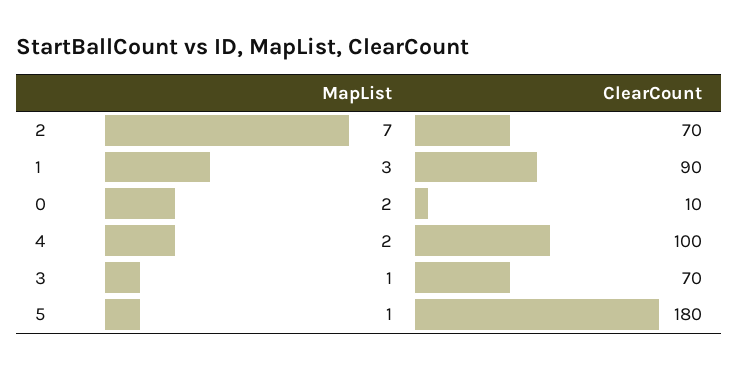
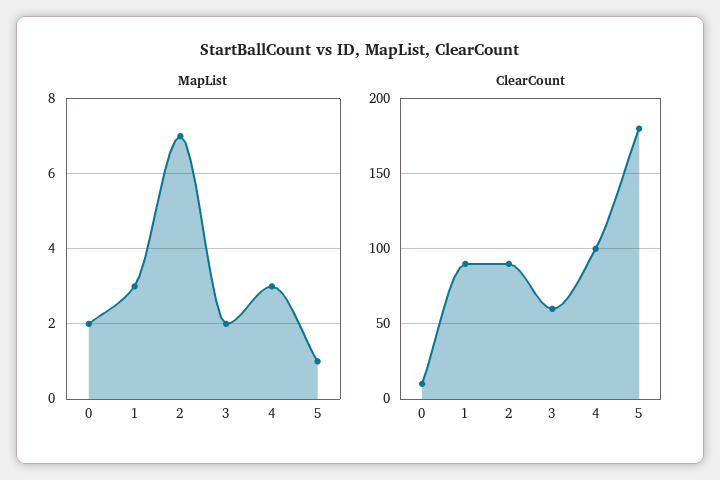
  {
    "MapList": {
      "2": 7,
      "1": 3,
      "0": 2,
-     "4": 2,
+     "4": 3,
-     "3": 1,
+     "3": 2,
      "5": 1
    },
    "ClearCount": {
-     "2": 70,
+     "2": 90,
      "1": 90,
      "0": 10,
      "4": 100,
-     "3": 70,
+     "3": 60,
      "5": 180
    }
  }

